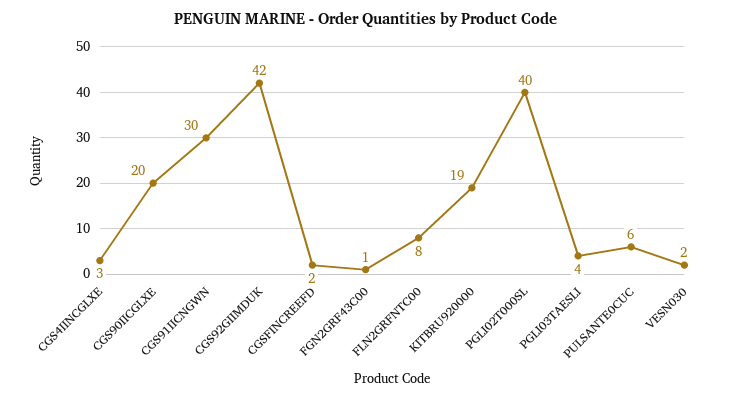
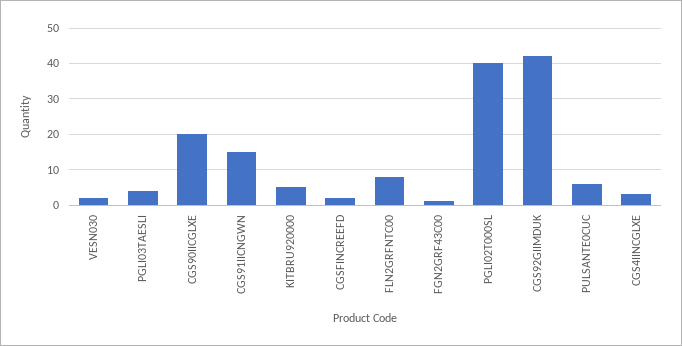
  {
    "CGS4IINCGLXE": 3,
    "CGS90IICGLXE": 20,
-   "CGS91IICNGWN": 30,
+   "CGS91IICNGWN": 15,
    "CGS92GIIMDUK": 42,
    "CGSFINCREEFD": 2,
    "FGN2GRF43C00": 1,
    "FLN2GRFNTC00": 8,
-   "KITBRU920000": 19,
+   "KITBRU920000": 5,
    "PGLI02T000SL": 40,
    "PGLI03TAESLI": 4,
    "PULSANTE0CUC": 6,
    "VESN030": 2
  }

